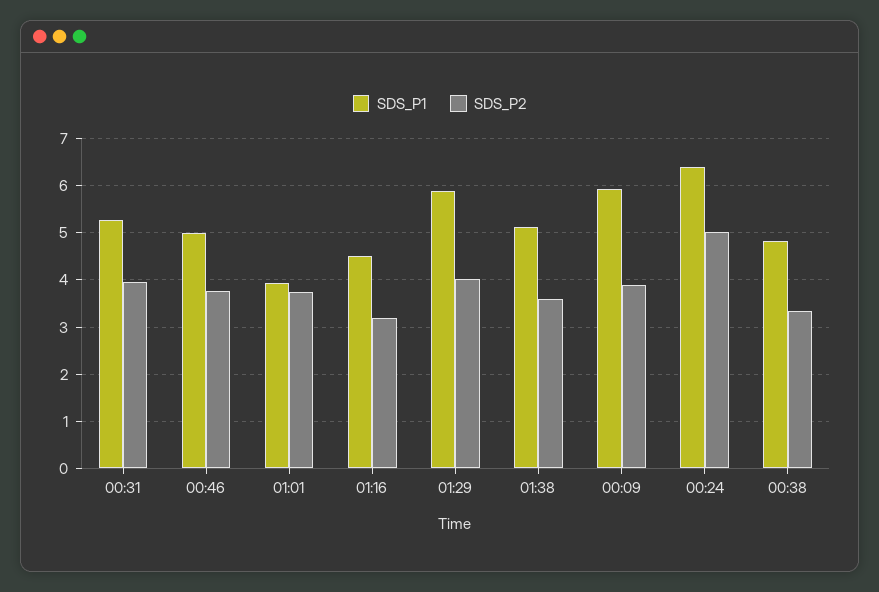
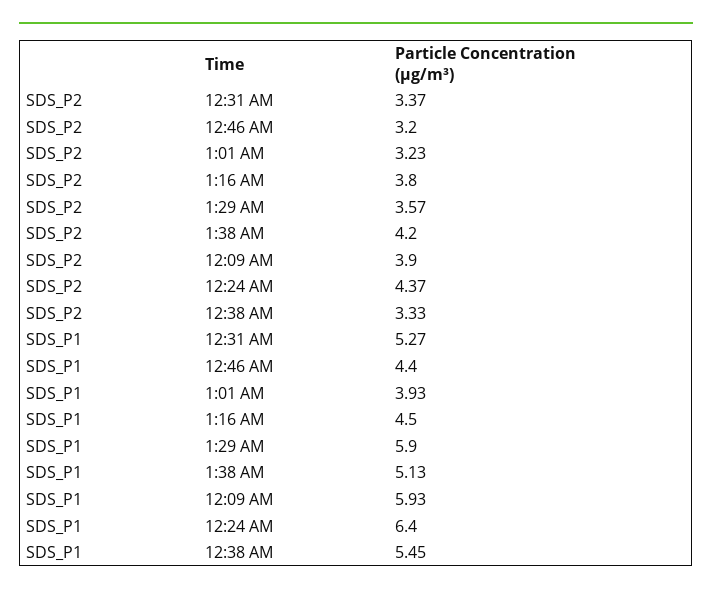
  {
    "SDS_P1": {
      "00:31": 5.27,
-     "00:46": 5,
+     "00:46": 4.4,
      "01:01": 3.93,
      "01:16": 4.5,
      "01:29": 5.9,
      "01:38": 5.13,
      "00:09": 5.93,
      "00:24": 6.4,
-     "00:38": 4.8
+     "00:38": 5.45
    },
    "SDS_P2": {
-     "00:31": 4,
+     "00:31": 3.37,
-     "00:46": 3.8,
+     "00:46": 3.2,
-     "01:01": 3.8,
+     "01:01": 3.23,
-     "01:16": 3.2,
+     "01:16": 3.8,
-     "01:29": 4,
+     "01:29": 3.57,
-     "01:38": 3.6,
+     "01:38": 4.2,
      "00:09": 3.9,
-     "00:24": 5,
+     "00:24": 4.37,
      "00:38": 3.33
    }
  }

